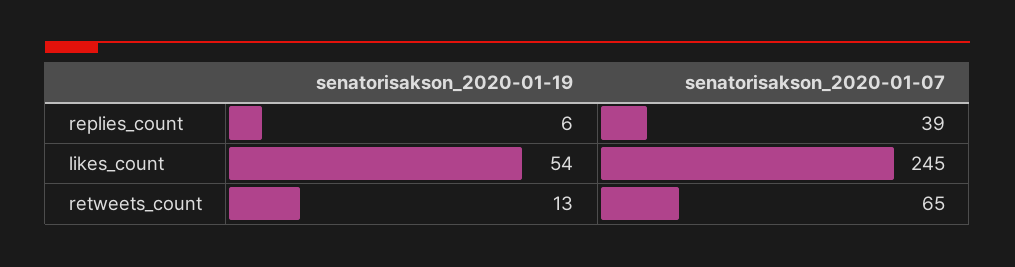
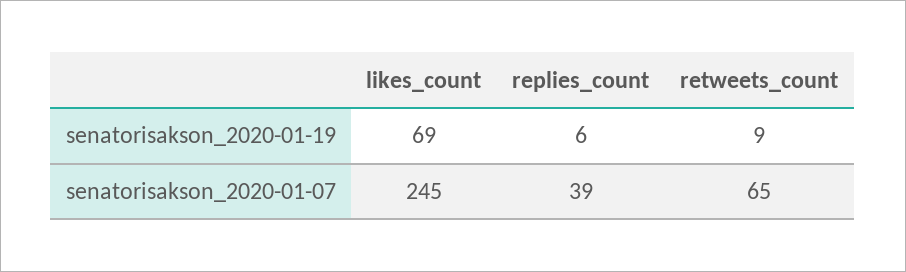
  {
    "senatorisakson_2020-01-19": {
      "replies_count": 6,
-     "likes_count": 54,
+     "likes_count": 69,
-     "retweets_count": 13
+     "retweets_count": 9
    },
    "senatorisakson_2020-01-07": {
      "replies_count": 39,
      "likes_count": 245,
      "retweets_count": 65
    }
  }

